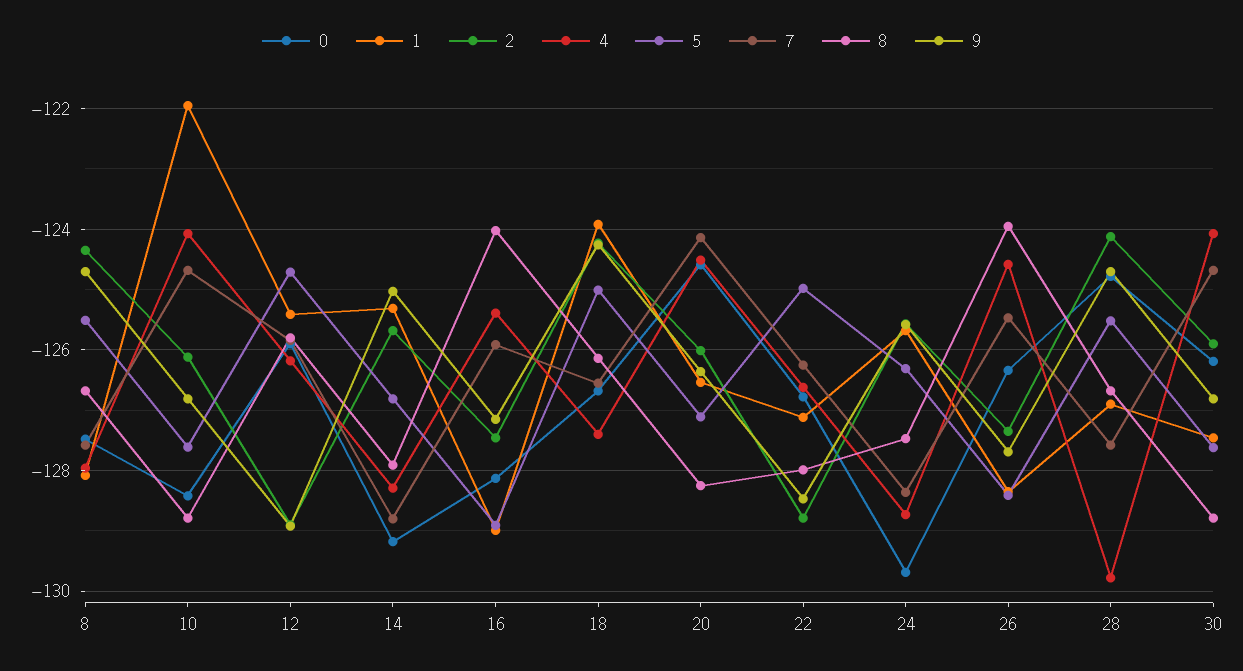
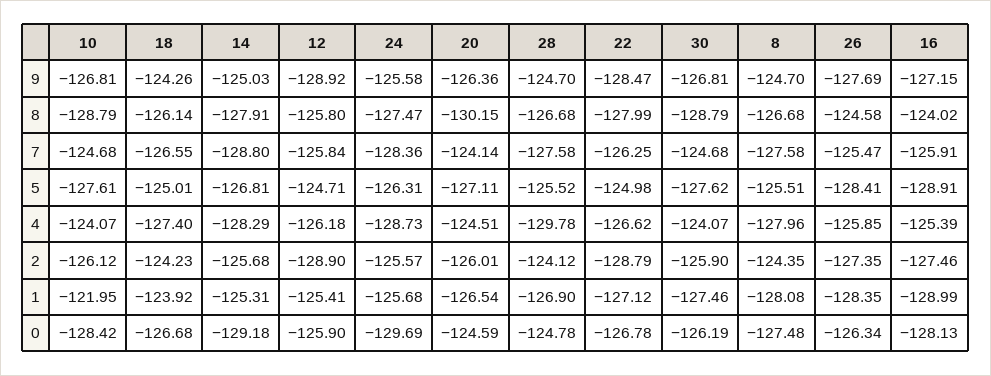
  {
    "0": {
      "8": -127.48,
      "10": -128.42,
      "12": -125.9,
      "14": -129.18,
      "16": -128.13,
      "18": -126.68,
      "20": -124.59,
      "22": -126.78,
      "24": -129.69,
      "26": -126.34,
      "28": -124.78,
      "30": -126.19
    },
    "1": {
      "8": -128.08,
      "10": -121.95,
      "12": -125.41,
      "14": -125.31,
      "16": -128.99,
      "18": -123.92,
      "20": -126.54,
      "22": -127.12,
      "24": -125.68,
      "26": -128.35,
      "28": -126.9,
      "30": -127.46
    },
    "2": {
      "8": -124.35,
      "10": -126.12,
      "12": -128.9,
      "14": -125.68,
      "16": -127.46,
      "18": -124.23,
      "20": -126.01,
      "22": -128.79,
      "24": -125.57,
      "26": -127.35,
      "28": -124.12,
      "30": -125.9
    },
    "4": {
      "8": -127.96,
      "10": -124.07,
      "12": -126.18,
      "14": -128.29,
      "16": -125.39,
      "18": -127.4,
      "20": -124.51,
      "22": -126.62,
      "24": -128.73,
-     "26": -124.6,
+     "26": -125.85,
      "28": -129.78,
      "30": -124.07
    },
    "5": {
      "8": -125.51,
      "10": -127.61,
      "12": -124.71,
      "14": -126.81,
      "16": -128.91,
      "18": -125.01,
      "20": -127.11,
      "22": -124.98,
      "24": -126.31,
      "26": -128.41,
      "28": -125.52,
      "30": -127.62
    },
    "7": {
      "8": -127.58,
      "10": -124.68,
      "12": -125.84,
      "14": -128.8,
      "16": -125.91,
      "18": -126.55,
      "20": -124.14,
      "22": -126.25,
      "24": -128.36,
      "26": -125.47,
      "28": -127.58,
      "30": -124.68
    },
    "8": {
      "8": -126.68,
      "10": -128.79,
      "12": -125.8,
      "14": -127.91,
      "16": -124.02,
      "18": -126.14,
-     "20": -128.2,
+     "20": -130.15,
      "22": -127.99,
      "24": -127.47,
-     "26": -124,
+     "26": -124.58,
      "28": -126.68,
      "30": -128.79
    },
    "9": {
      "8": -124.7,
      "10": -126.81,
      "12": -128.92,
      "14": -125.03,
      "16": -127.15,
      "18": -124.26,
      "20": -126.36,
      "22": -128.47,
      "24": -125.58,
      "26": -127.69,
      "28": -124.7,
      "30": -126.81
    }
  }

